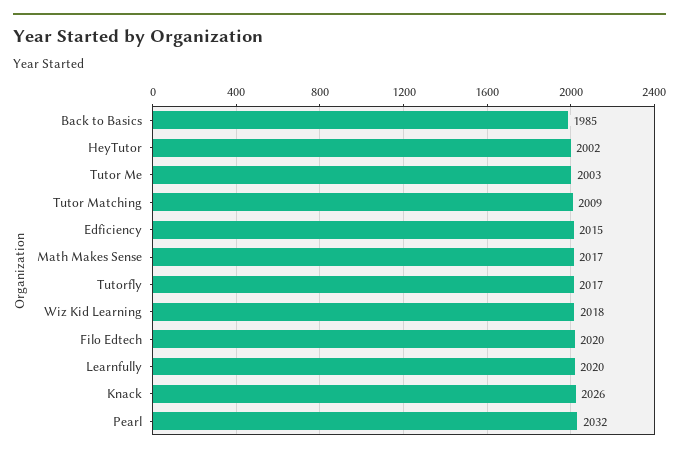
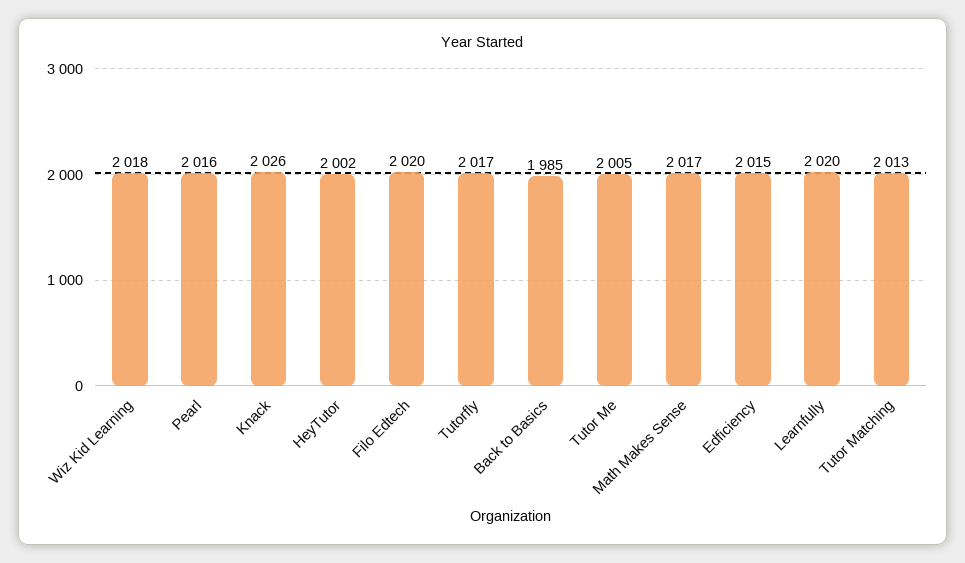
  {
    "Back to Basics": 1985,
    "HeyTutor": 2002,
-   "Tutor Me": 2003,
+   "Tutor Me": 2005,
-   "Tutor Matching": 2009,
+   "Tutor Matching": 2013,
    "Edficiency": 2015,
    "Math Makes Sense": 2017,
    "Tutorfly": 2017,
    "Wiz Kid Learning": 2018,
    "Filo Edtech": 2020,
    "Learnfully": 2020,
    "Knack": 2026,
-   "Pearl": 2032
+   "Pearl": 2016
  }

